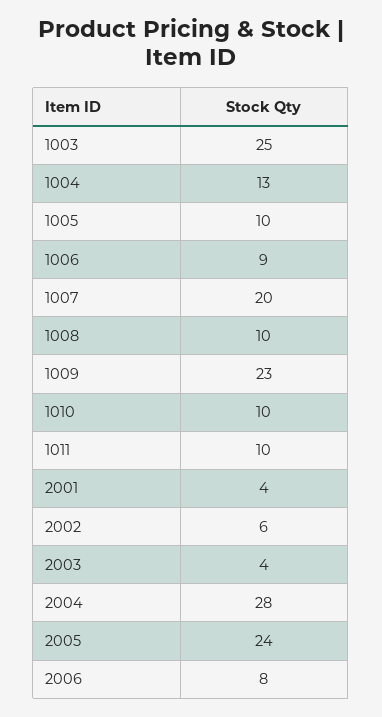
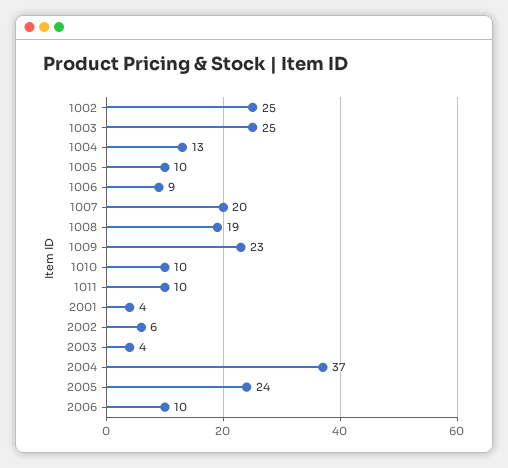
  {
    "1003": 25,
    "1004": 13,
    "1005": 10,
    "1006": 9,
    "1007": 20,
-   "1008": 10,
+   "1008": 19,
    "1009": 23,
    "1010": 10,
    "1011": 10,
    "2001": 4,
    "2002": 6,
    "2003": 4,
-   "2004": 28,
+   "2004": 37,
    "2005": 24,
-   "2006": 8
+   "2006": 10,
+   "1002": 25
  }

